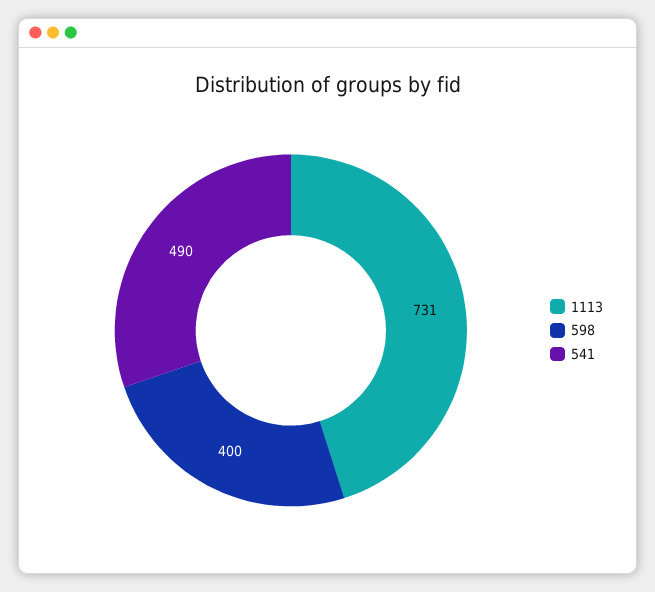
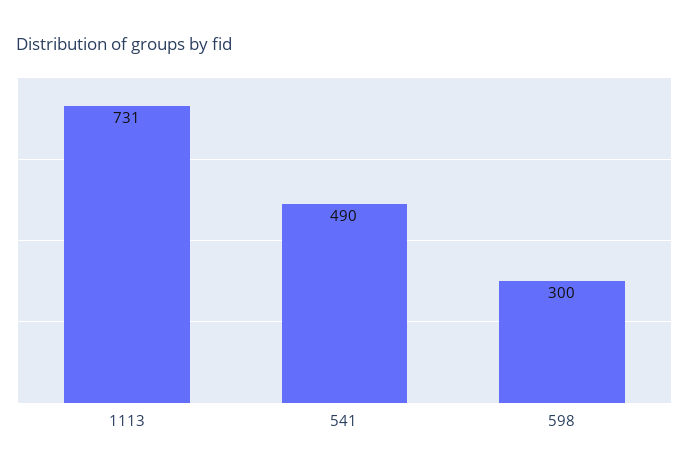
  {
    "1113": 731,
-   "598": 400,
+   "598": 300,
    "541": 490
  }

